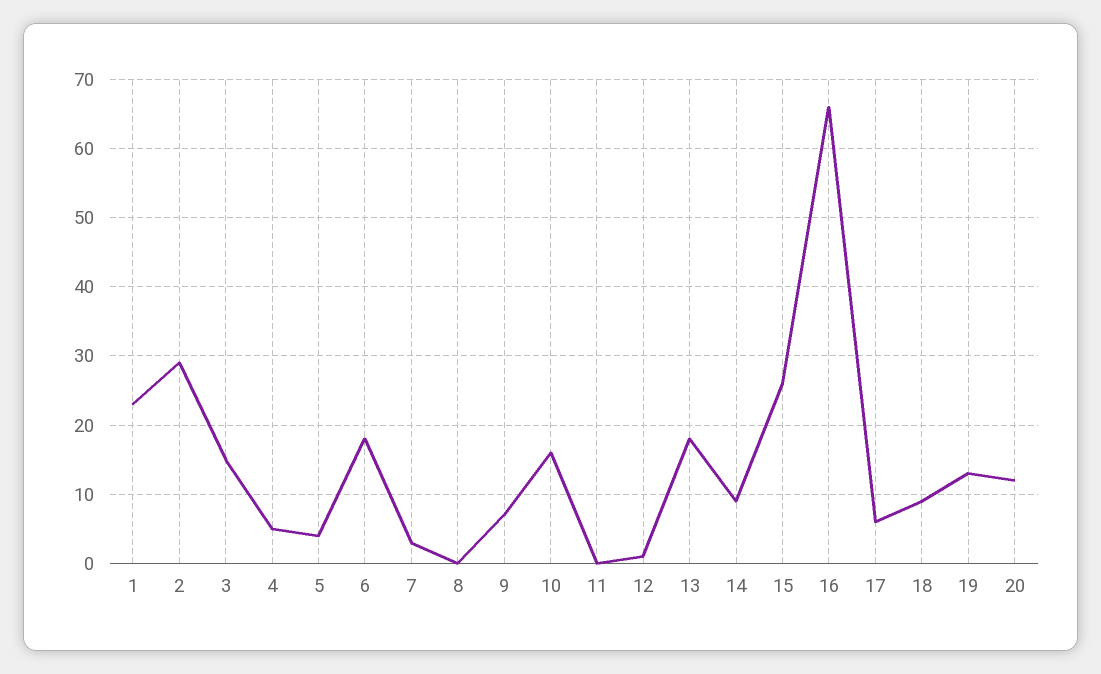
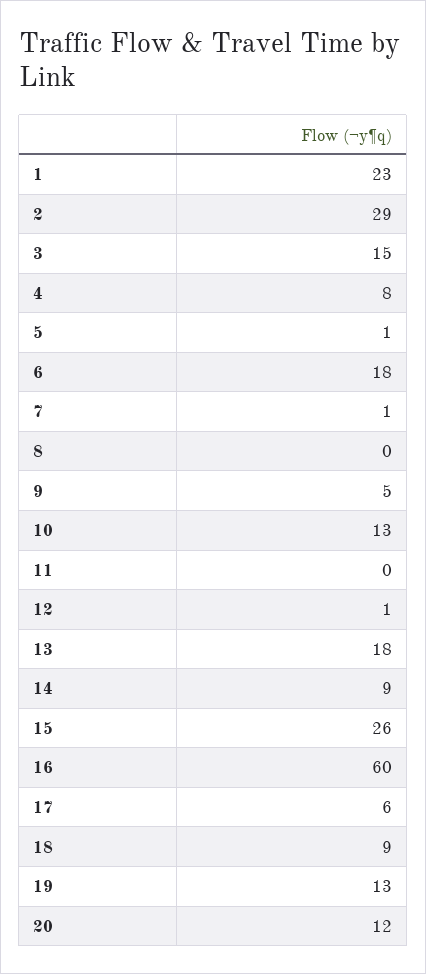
  {
    "1": 23,
    "2": 29,
    "3": 15,
-   "4": 5,
+   "4": 8,
-   "5": 4,
+   "5": 1,
    "6": 18,
-   "7": 3,
+   "7": 1,
    "8": 0,
-   "9": 7,
+   "9": 5,
-   "10": 16,
+   "10": 13,
    "11": 0,
    "12": 1,
    "13": 18,
    "14": 9,
    "15": 26,
-   "16": 66,
+   "16": 60,
    "17": 6,
    "18": 9,
    "19": 13,
    "20": 12
  }

